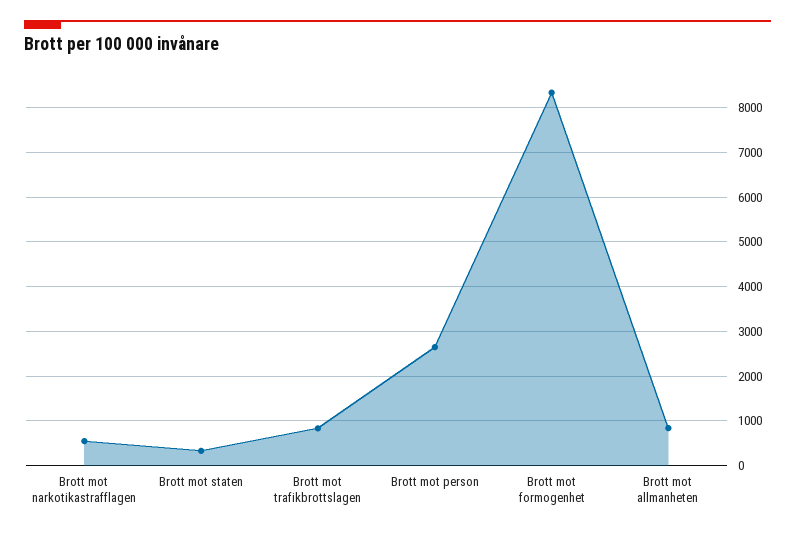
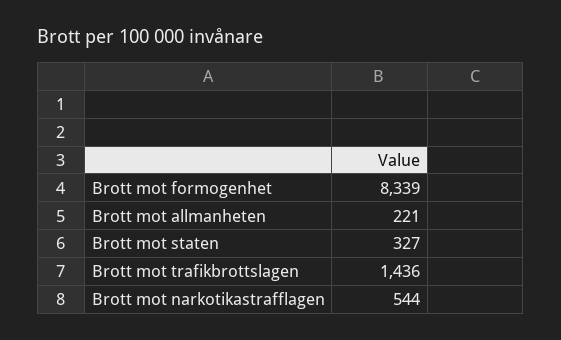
  {
    "Brott mot narkotikastrafflagen": 544,
    "Brott mot staten": 327,
-   "Brott mot trafikbrottslagen": 800,
+   "Brott mot trafikbrottslagen": 1436,
-   "Brott mot person": 2600,
    "Brott mot formogenhet": 8339,
-   "Brott mot allmanheten": 800
+   "Brott mot allmanheten": 221
  }

